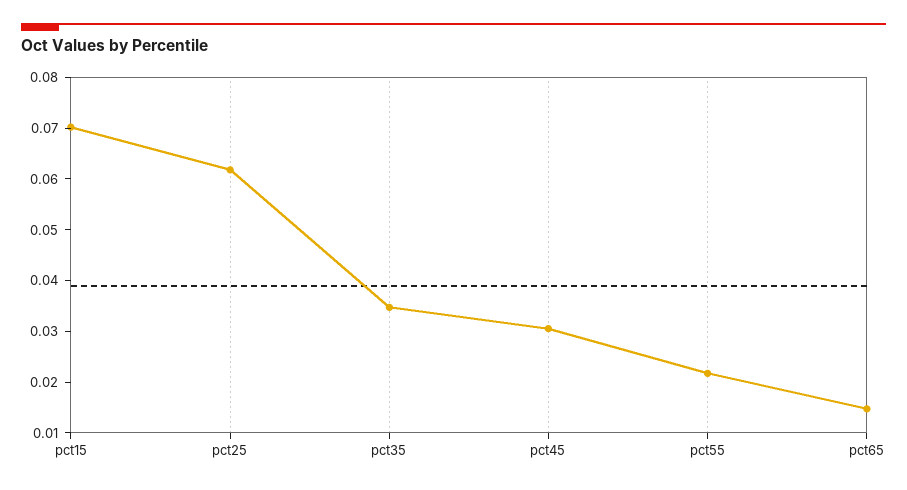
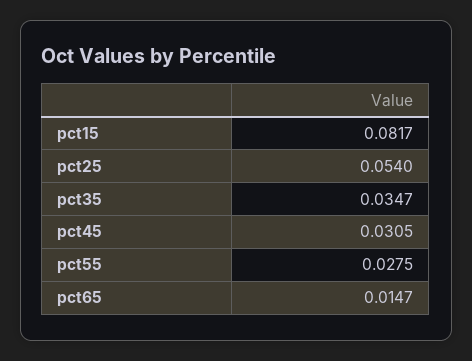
  {
-   "pct15": 0.07,
+   "pct15": 0.0817,
-   "pct25": 0.062,
+   "pct25": 0.054,
    "pct35": 0.0347,
    "pct45": 0.0305,
-   "pct55": 0.022,
+   "pct55": 0.0275,
    "pct65": 0.0147
  }

